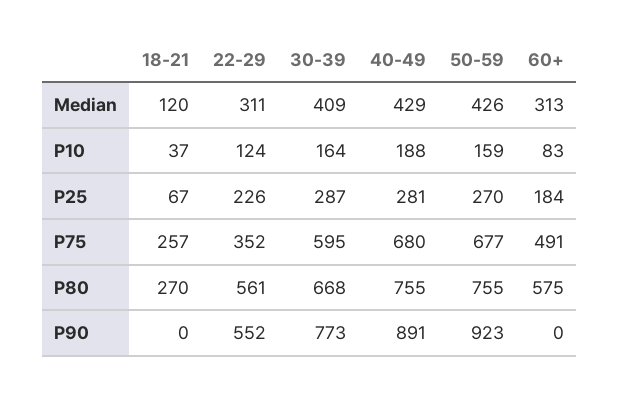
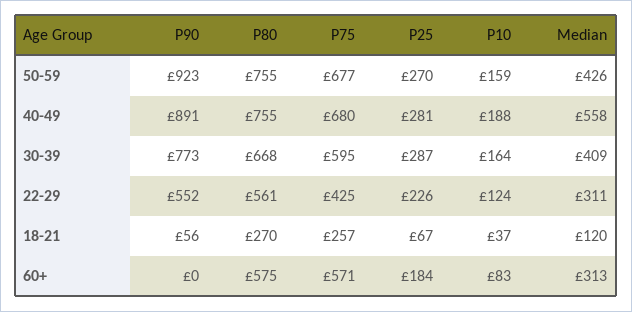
  {
    "18-21": {
      "Median": 120,
      "P10": 37,
      "P25": 67,
      "P75": 257,
      "P80": 270,
-     "P90": 0
+     "P90": 56
    },
    "22-29": {
      "Median": 311,
      "P10": 124,
      "P25": 226,
-     "P75": 352,
+     "P75": 425,
      "P80": 561,
      "P90": 552
    },
    "30-39": {
      "Median": 409,
      "P10": 164,
      "P25": 287,
      "P75": 595,
      "P80": 668,
      "P90": 773
    },
    "40-49": {
-     "Median": 429,
+     "Median": 558,
      "P10": 188,
      "P25": 281,
      "P75": 680,
      "P80": 755,
      "P90": 891
    },
    "50-59": {
      "Median": 426,
      "P10": 159,
      "P25": 270,
      "P75": 677,
      "P80": 755,
      "P90": 923
    },
    "60+": {
      "Median": 313,
      "P10": 83,
      "P25": 184,
-     "P75": 491,
+     "P75": 571,
      "P80": 575,
      "P90": 0
    }
  }

